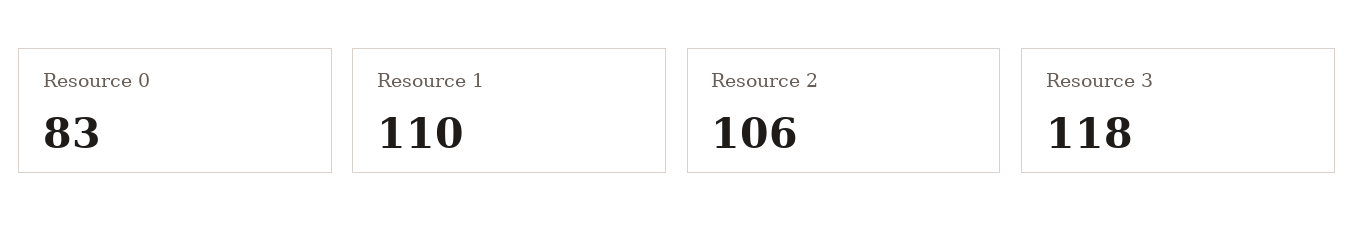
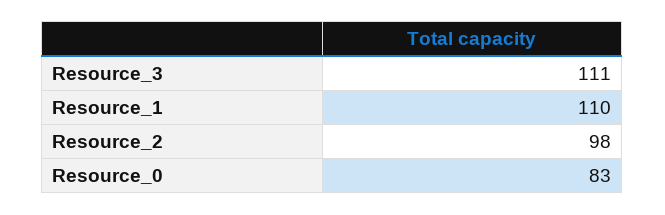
  {
    "Resource 0": 83,
    "Resource 1": 110,
-   "Resource 2": 106,
+   "Resource 2": 98,
-   "Resource 3": 118
+   "Resource 3": 111
  }

